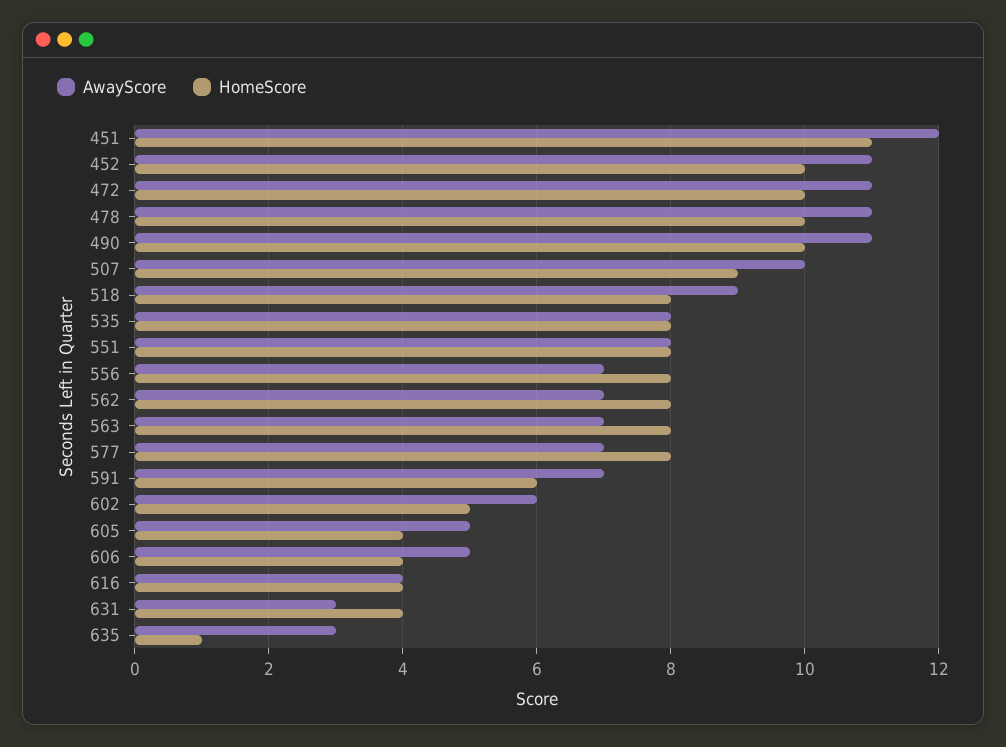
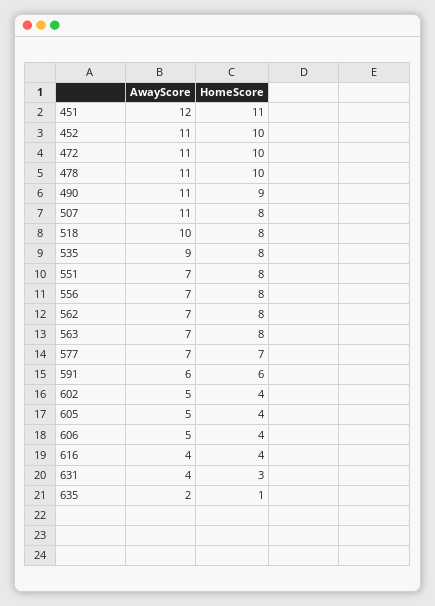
  {
    "AwayScore": {
      "451": 12,
      "452": 11,
      "472": 11,
      "478": 11,
      "490": 11,
-     "507": 10,
+     "507": 11,
-     "518": 9,
+     "518": 10,
-     "535": 8,
+     "535": 9,
-     "551": 8,
+     "551": 7,
      "556": 7,
      "562": 7,
      "563": 7,
      "577": 7,
-     "591": 7,
+     "591": 6,
-     "602": 6,
+     "602": 5,
      "605": 5,
      "606": 5,
      "616": 4,
-     "631": 3,
+     "631": 4,
-     "635": 3
+     "635": 2
    },
    "HomeScore": {
      "451": 11,
      "452": 10,
      "472": 10,
      "478": 10,
-     "490": 10,
+     "490": 9,
-     "507": 9,
+     "507": 8,
      "518": 8,
      "535": 8,
      "551": 8,
      "556": 8,
      "562": 8,
      "563": 8,
-     "577": 8,
+     "577": 7,
      "591": 6,
-     "602": 5,
+     "602": 4,
      "605": 4,
      "606": 4,
      "616": 4,
-     "631": 4,
+     "631": 3,
      "635": 1
    }
  }

